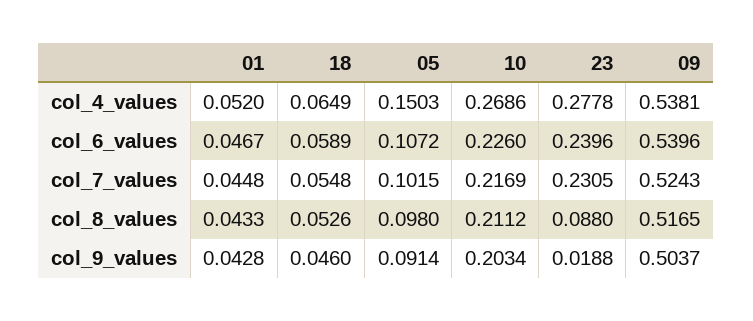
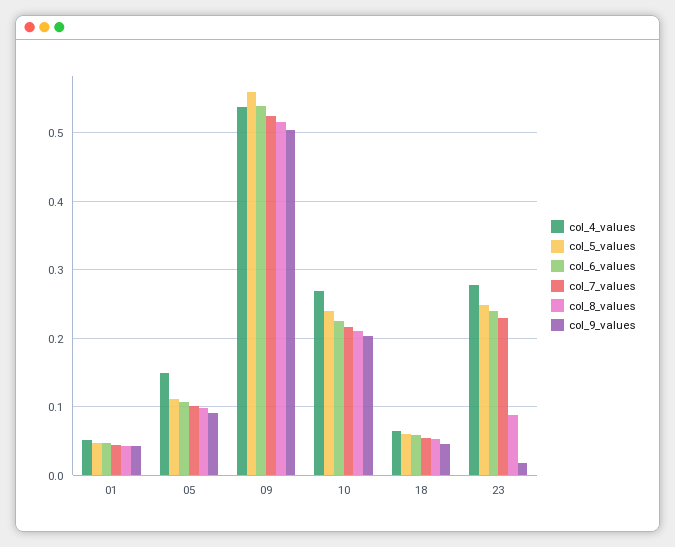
  {
    "col_4_values": {
      "01": 0.052,
      "18": 0.0649,
      "05": 0.1503,
      "10": 0.2686,
      "23": 0.2778,
      "09": 0.5381
    },
    "col_6_values": {
      "01": 0.0467,
      "18": 0.0589,
      "05": 0.1072,
      "10": 0.226,
      "23": 0.2396,
      "09": 0.5396
    },
    "col_7_values": {
      "01": 0.0448,
      "18": 0.0548,
      "05": 0.1015,
      "10": 0.2169,
      "23": 0.2305,
      "09": 0.5243
    },
    "col_8_values": {
      "01": 0.0433,
      "18": 0.0526,
      "05": 0.098,
      "10": 0.2112,
      "23": 0.088,
      "09": 0.5165
    },
    "col_9_values": {
      "01": 0.0428,
      "18": 0.046,
      "05": 0.0914,
      "10": 0.2034,
      "23": 0.0188,
      "09": 0.5037
-   }
+   },
+   "col_5_values": {
+     "01": 0.05,
+     "05": 0.11,
+     "09": 0.56,
+     "10": 0.24,
+     "18": 0.06,
+     "23": 0.25
+   }
  }

